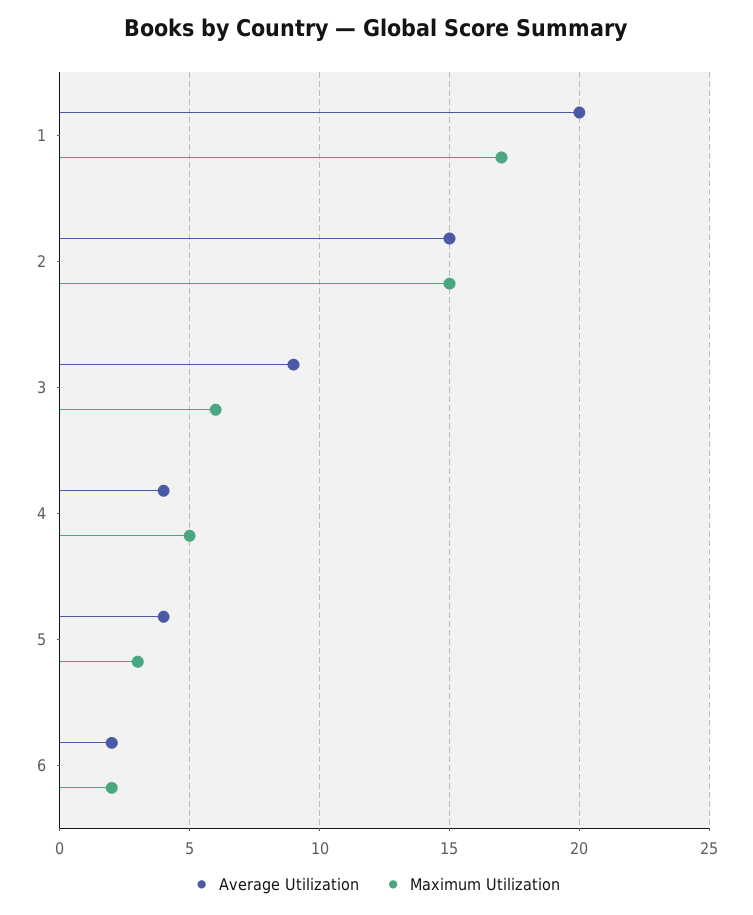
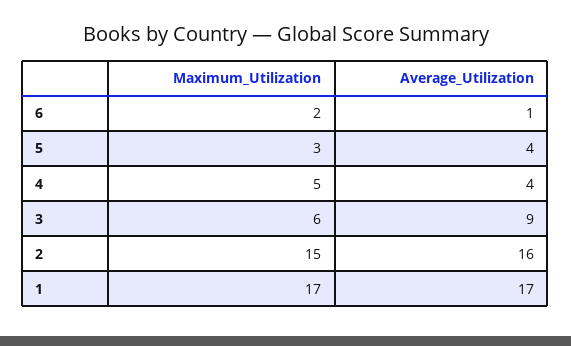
  {
    "Average Utilization": {
-     "1": 20,
+     "1": 17,
-     "2": 15,
+     "2": 16,
      "3": 9,
      "4": 4,
      "5": 4,
-     "6": 2
+     "6": 1
    },
    "Maximum Utilization": {
      "1": 17,
      "2": 15,
      "3": 6,
      "4": 5,
      "5": 3,
      "6": 2
    }
  }

